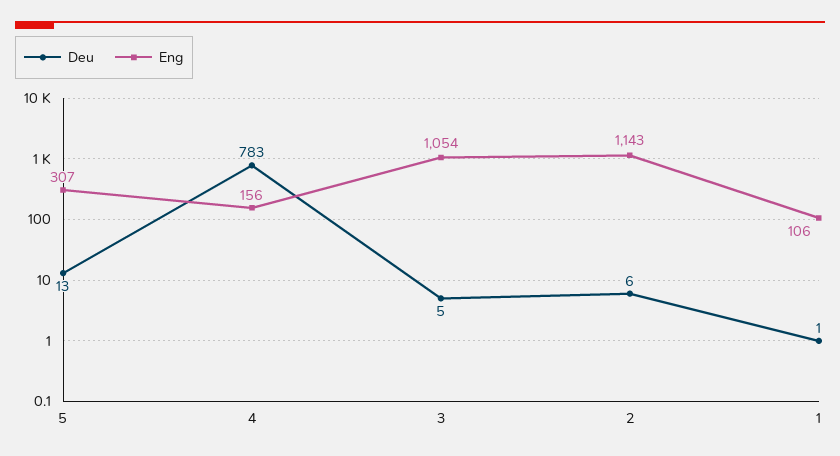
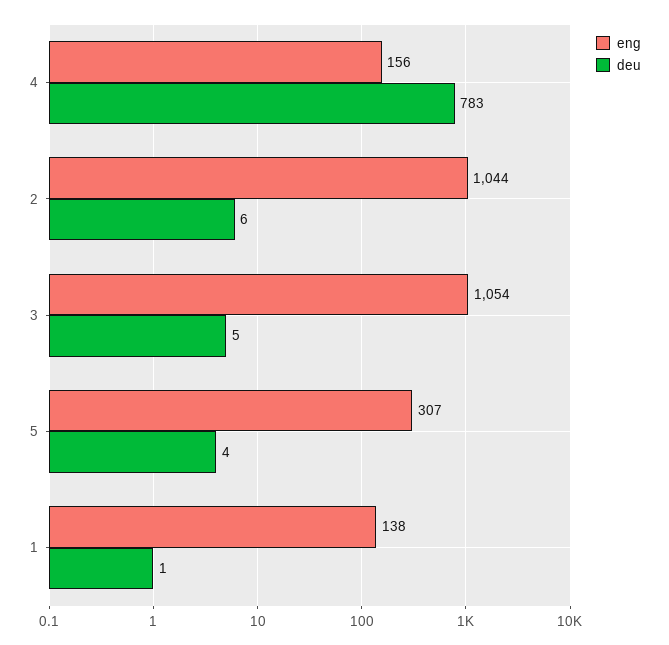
  {
    "Deu": {
-     "5": 13,
+     "5": 4,
      "4": 783,
      "3": 5,
      "2": 6,
      "1": 1
    },
    "Eng": {
      "5": 307,
      "4": 156,
      "3": 1054,
-     "2": 1143,
+     "2": 1044,
-     "1": 106
+     "1": 138
    }
  }

